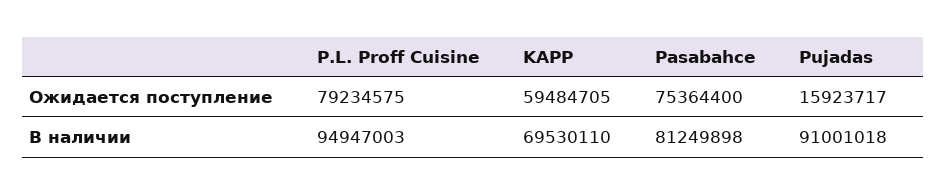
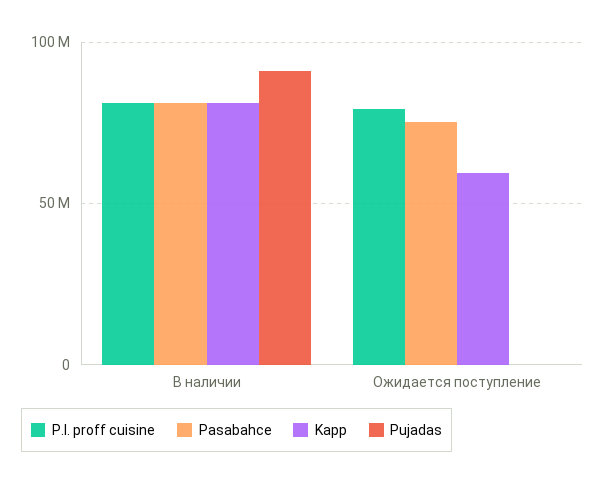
  {
    "P.L. Proff Cuisine": {
      "Ожидается поступление": 79234575,
-     "В наличии": 94947003
+     "В наличии": 80000000
    },
    "KAPP": {
      "Ожидается поступление": 59484705,
-     "В наличии": 69530110
+     "В наличии": 80000000
    },
    "Pasabahce": {
      "Ожидается поступление": 75364400,
      "В наличии": 81249898
    },
    "Pujadas": {
-     "Ожидается поступление": 15923717,
+     "Ожидается поступление": 0,
      "В наличии": 91001018
    }
  }

